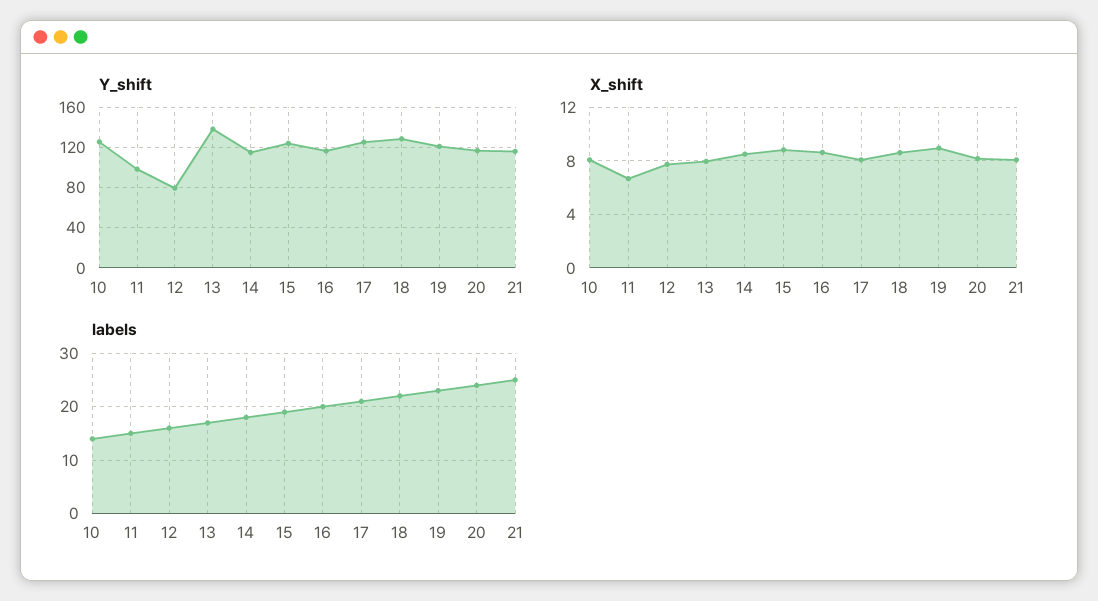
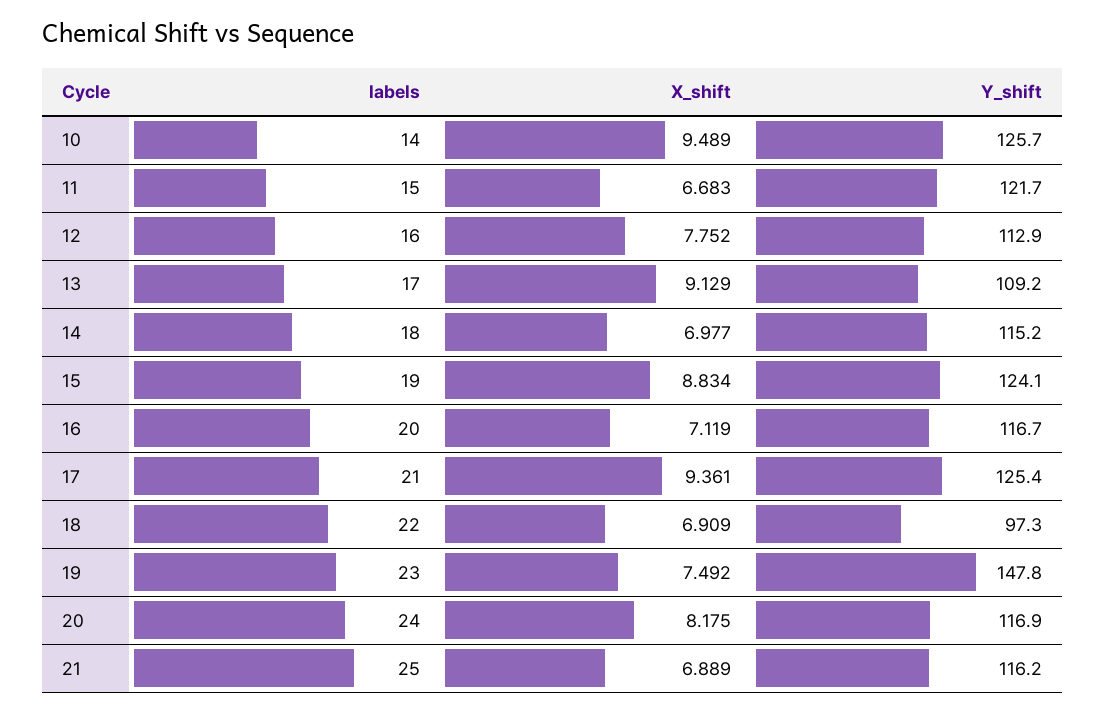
  {
    "Y_shift": {
      "10": 125.7,
-     "11": 100,
+     "11": 121.7,
-     "12": 80,
+     "12": 112.9,
-     "13": 140,
+     "13": 109.2,
      "14": 115.2,
      "15": 124.1,
      "16": 116.7,
      "17": 125.4,
-     "18": 130,
+     "18": 97.3,
-     "19": 120,
+     "19": 147.8,
      "20": 116.9,
      "21": 116.2
    },
    "X_shift": {
-     "10": 8,
+     "10": 9.489,
      "11": 6.683,
      "12": 7.752,
-     "13": 8,
+     "13": 9.129,
-     "14": 8.5,
+     "14": 6.977,
      "15": 8.834,
-     "16": 8.5,
+     "16": 7.119,
-     "17": 8,
+     "17": 9.361,
-     "18": 8.5,
+     "18": 6.909,
-     "19": 9,
+     "19": 7.492,
      "20": 8.175,
-     "21": 8
+     "21": 6.889
    },
    "labels": {
      "10": 14,
      "11": 15,
      "12": 16,
      "13": 17,
      "14": 18,
      "15": 19,
      "16": 20,
      "17": 21,
      "18": 22,
      "19": 23,
      "20": 24,
      "21": 25
    }
  }

